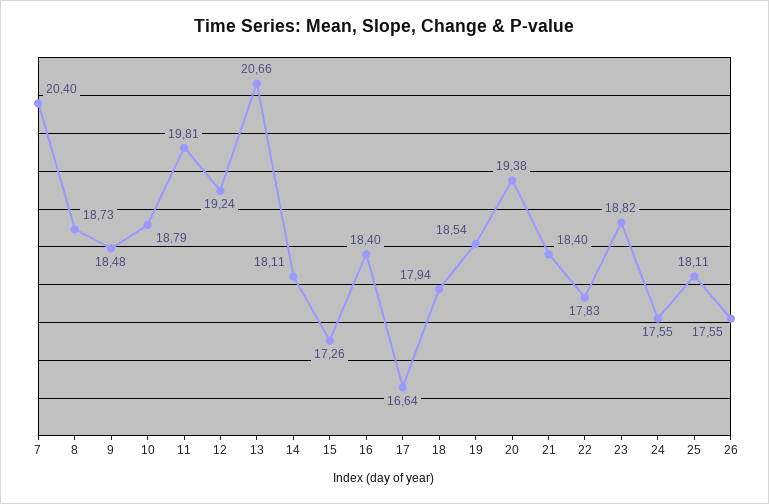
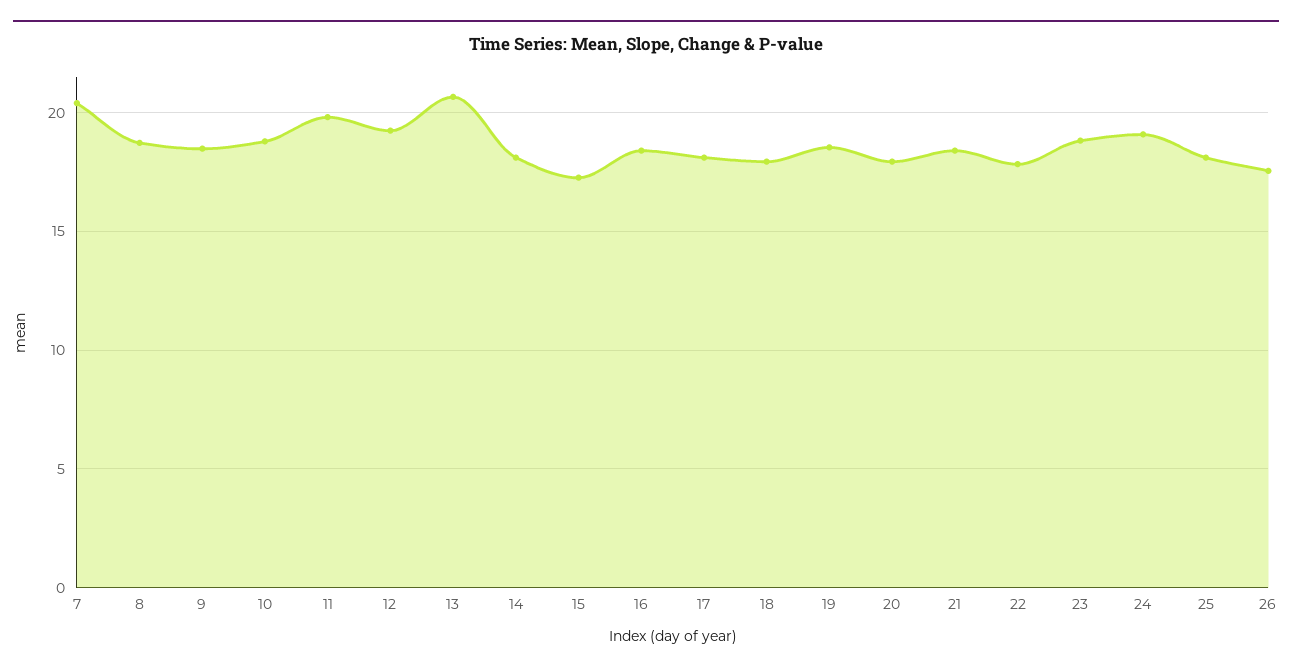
  {
    "7": 20.4,
    "8": 18.73,
    "9": 18.48,
    "10": 18.79,
    "11": 19.81,
    "12": 19.24,
    "13": 20.66,
    "14": 18.11,
    "15": 17.26,
    "16": 18.4,
-   "17": 16.64,
+   "17": 18,
    "18": 17.94,
    "19": 18.54,
-   "20": 19.38,
+   "20": 18,
    "21": 18.4,
    "22": 17.83,
    "23": 18.82,
-   "24": 17.55,
+   "24": 19,
    "25": 18.11,
    "26": 17.55
  }

